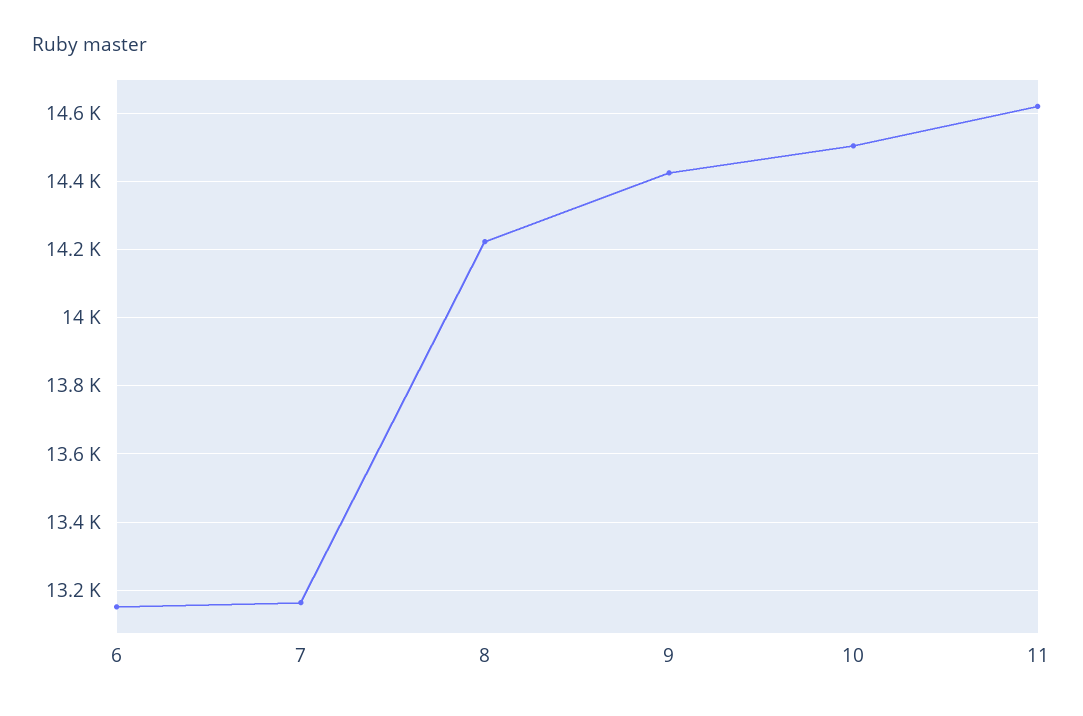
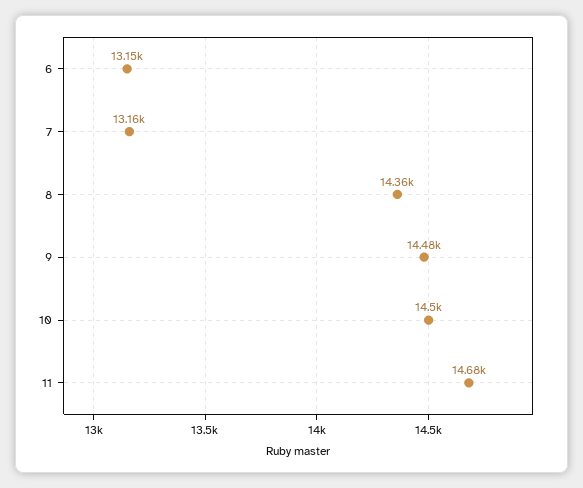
  {
    "6": 13150,
    "7": 13160,
-   "8": 14220,
+   "8": 14360,
-   "9": 14420,
+   "9": 14480,
    "10": 14500,
-   "11": 14620
+   "11": 14680
  }

